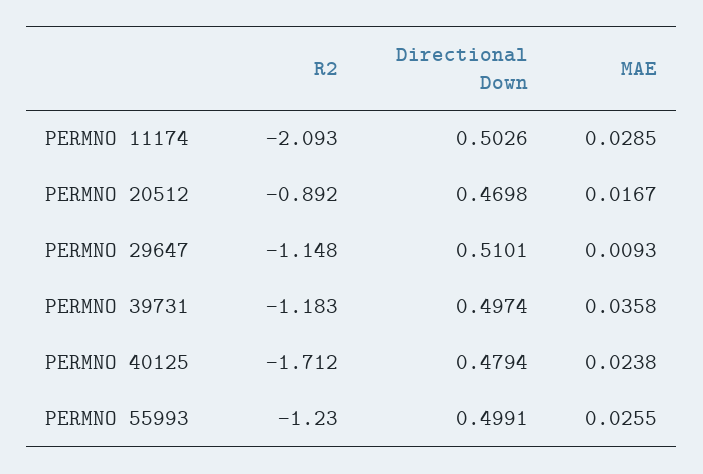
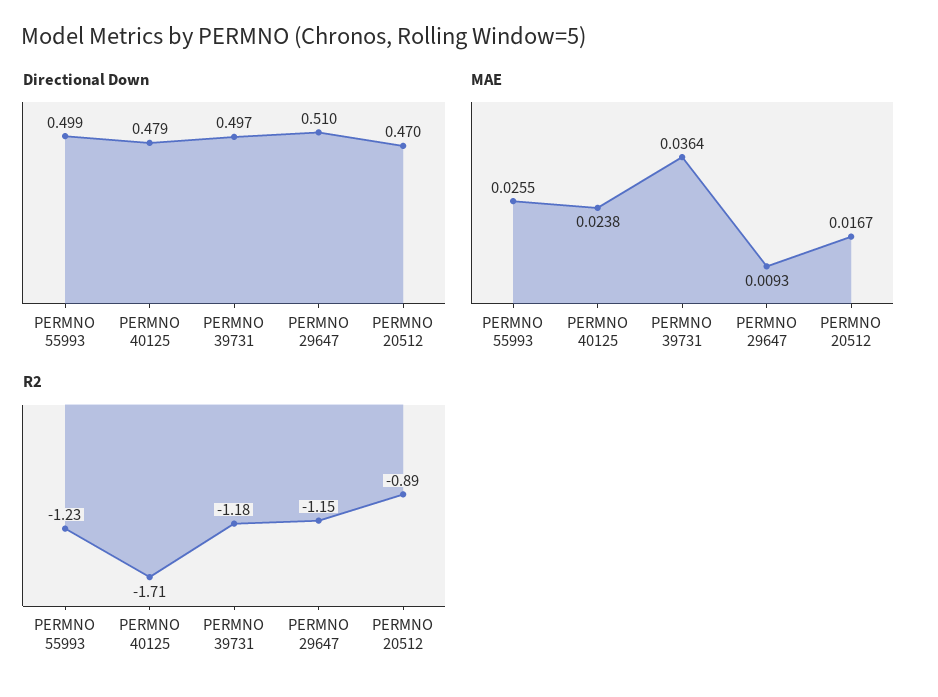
  {
    "R2": {
-     "PERMNO 11174": -2.093,
      "PERMNO 20512": -0.892,
      "PERMNO 29647": -1.148,
      "PERMNO 39731": -1.183,
      "PERMNO 40125": -1.712,
      "PERMNO 55993": -1.23
    },
    "Directional Down": {
-     "PERMNO 11174": 0.5026,
      "PERMNO 20512": 0.4698,
      "PERMNO 29647": 0.5101,
      "PERMNO 39731": 0.4974,
      "PERMNO 40125": 0.4794,
      "PERMNO 55993": 0.4991
    },
    "MAE": {
-     "PERMNO 11174": 0.0285,
      "PERMNO 20512": 0.0167,
      "PERMNO 29647": 0.0093,
-     "PERMNO 39731": 0.0358,
+     "PERMNO 39731": 0.0364,
      "PERMNO 40125": 0.0238,
      "PERMNO 55993": 0.0255
    }
  }

